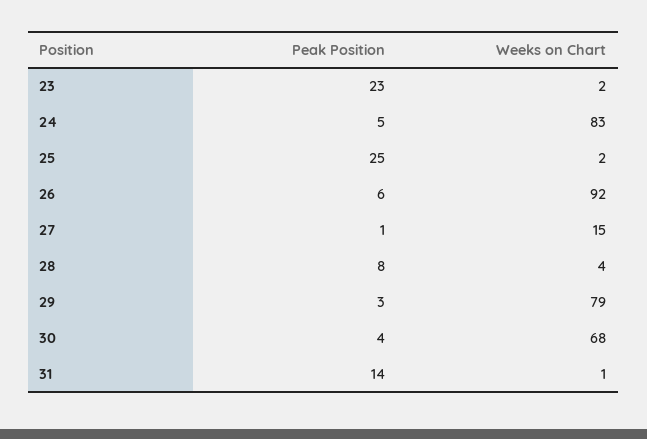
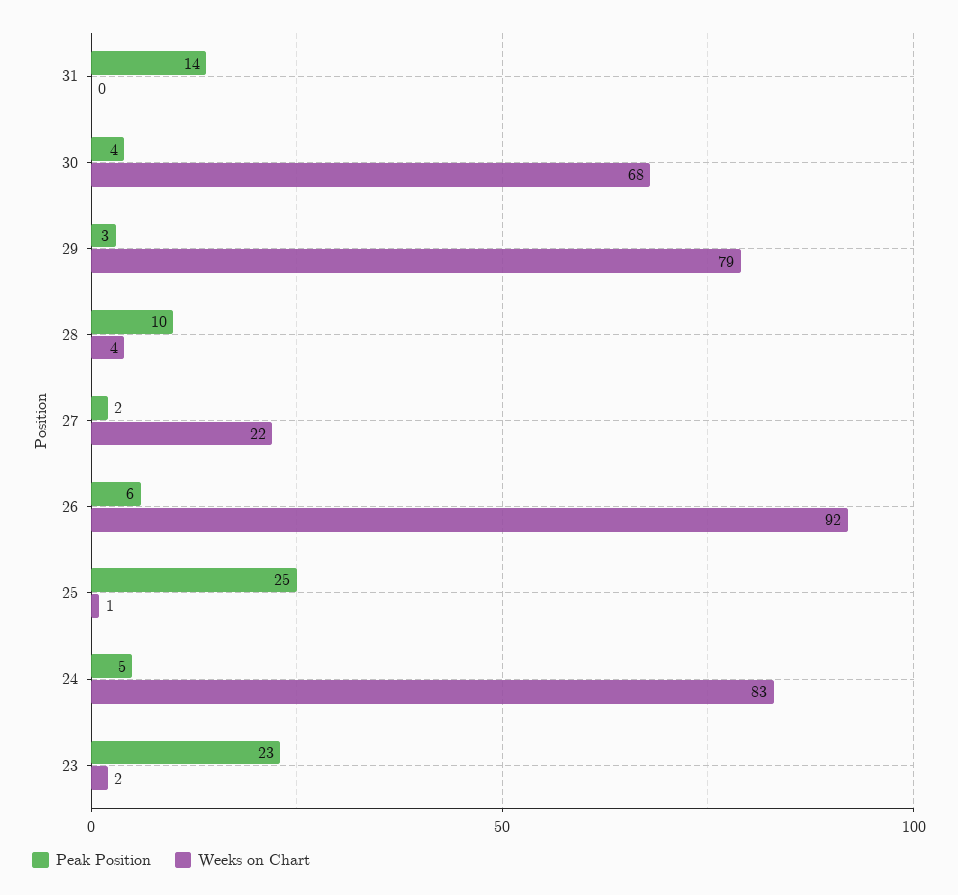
  {
    "Peak Position": {
      "23": 23,
      "24": 5,
      "25": 25,
      "26": 6,
-     "27": 1,
+     "27": 2,
-     "28": 8,
+     "28": 10,
      "29": 3,
      "30": 4,
      "31": 14
    },
    "Weeks on Chart": {
      "23": 2,
      "24": 83,
-     "25": 2,
+     "25": 1,
      "26": 92,
-     "27": 15,
+     "27": 22,
      "28": 4,
      "29": 79,
      "30": 68,
-     "31": 1
+     "31": 0
    }
  }

